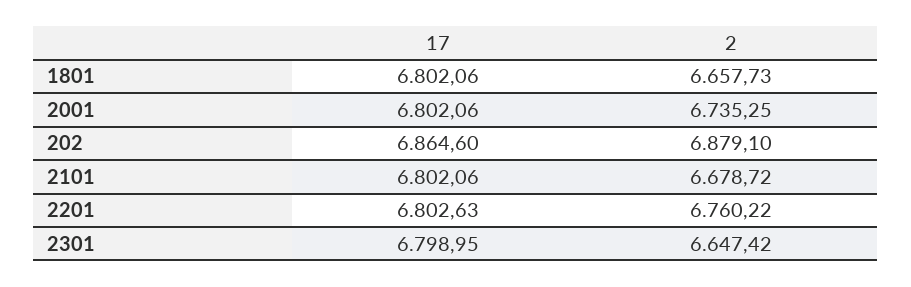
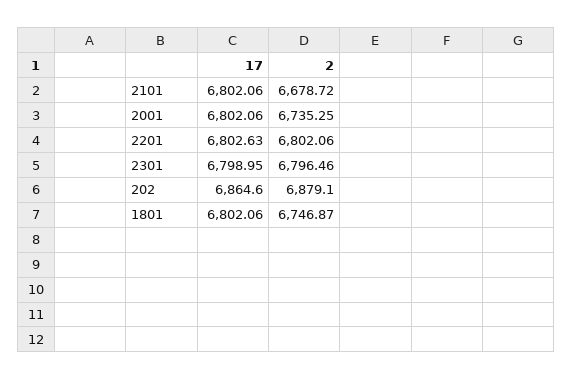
  {
    "17": {
      "1801": 6802.06,
      "2001": 6802.06,
      "202": 6864.6,
      "2101": 6802.06,
      "2201": 6802.63,
      "2301": 6798.95
    },
    "2": {
-     "1801": 6657.73,
+     "1801": 6746.87,
      "2001": 6735.25,
      "202": 6879.1,
      "2101": 6678.72,
-     "2201": 6760.22,
+     "2201": 6802.06,
-     "2301": 6647.42
+     "2301": 6796.46
    }
  }

